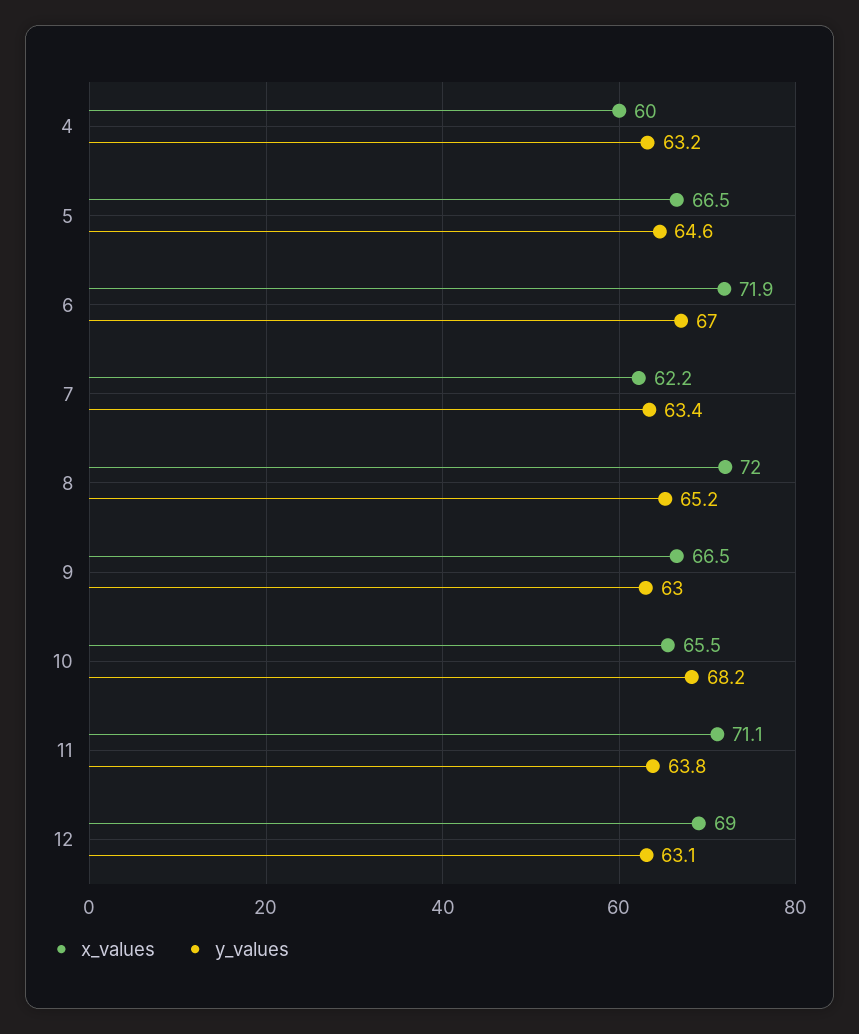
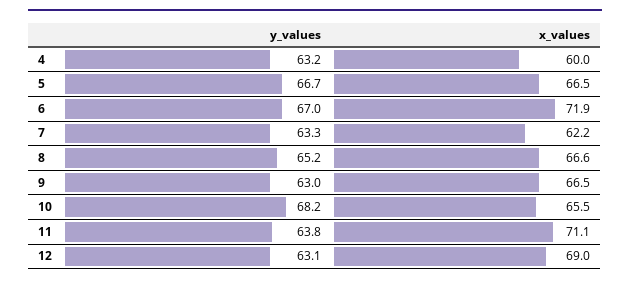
  {
    "x_values": {
      "4": 60,
      "5": 66.5,
      "6": 71.9,
      "7": 62.2,
-     "8": 72,
+     "8": 66.6,
      "9": 66.5,
      "10": 65.5,
      "11": 71.1,
      "12": 69
    },
    "y_values": {
      "4": 63.2,
-     "5": 64.6,
+     "5": 66.7,
      "6": 67,
-     "7": 63.4,
+     "7": 63.3,
      "8": 65.2,
      "9": 63,
      "10": 68.2,
      "11": 63.8,
      "12": 63.1
    }
  }

